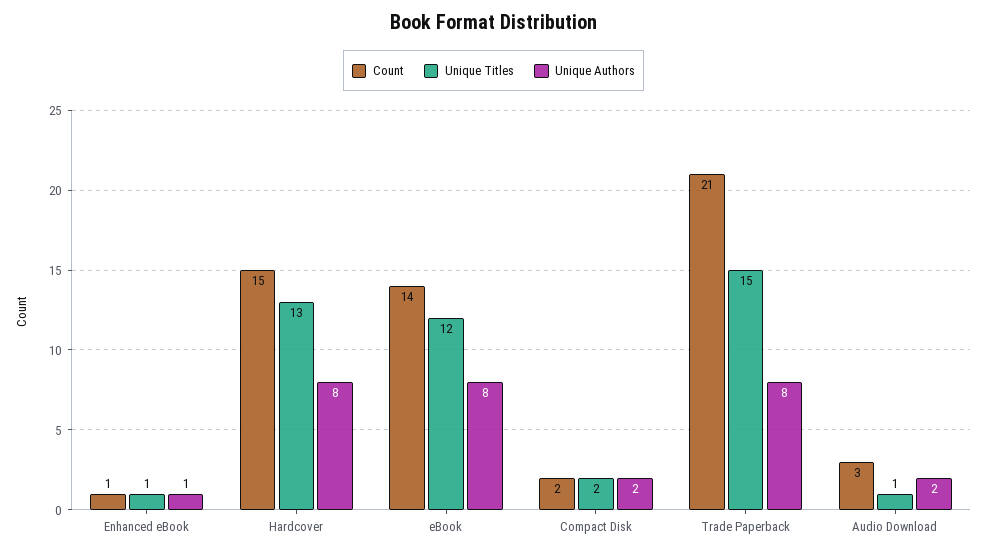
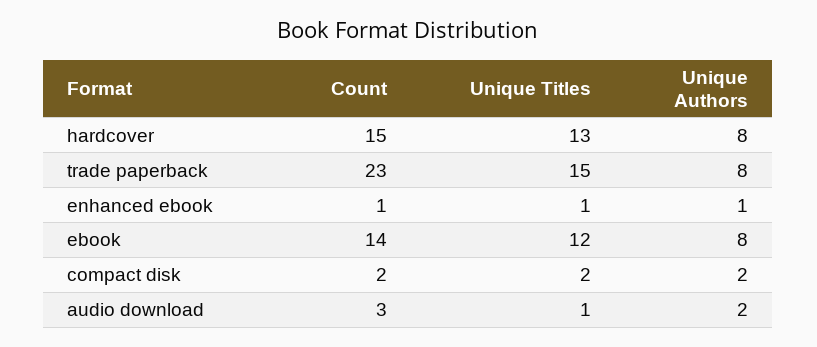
  {
    "Count": {
      "Enhanced eBook": 1,
      "Hardcover": 15,
      "eBook": 14,
      "Compact Disk": 2,
-     "Trade Paperback": 21,
+     "Trade Paperback": 23,
      "Audio Download": 3
    },
    "Unique Titles": {
      "Enhanced eBook": 1,
      "Hardcover": 13,
      "eBook": 12,
      "Compact Disk": 2,
      "Trade Paperback": 15,
      "Audio Download": 1
    },
    "Unique Authors": {
      "Enhanced eBook": 1,
      "Hardcover": 8,
      "eBook": 8,
      "Compact Disk": 2,
      "Trade Paperback": 8,
      "Audio Download": 2
    }
  }

